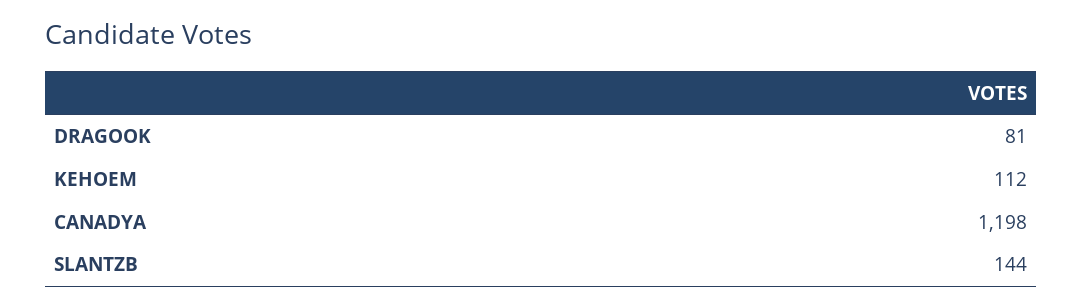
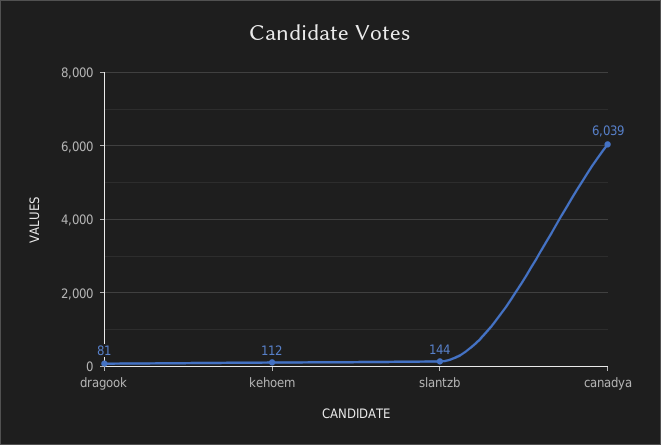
  {
    "DRAGOOK": 81,
    "KEHOEM": 112,
-   "CANADYA": 1198,
+   "CANADYA": 6039,
    "SLANTZB": 144
  }

